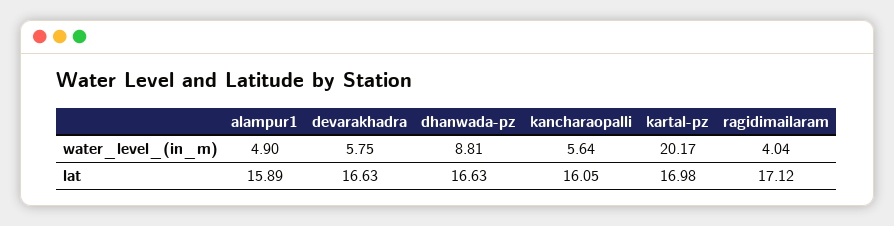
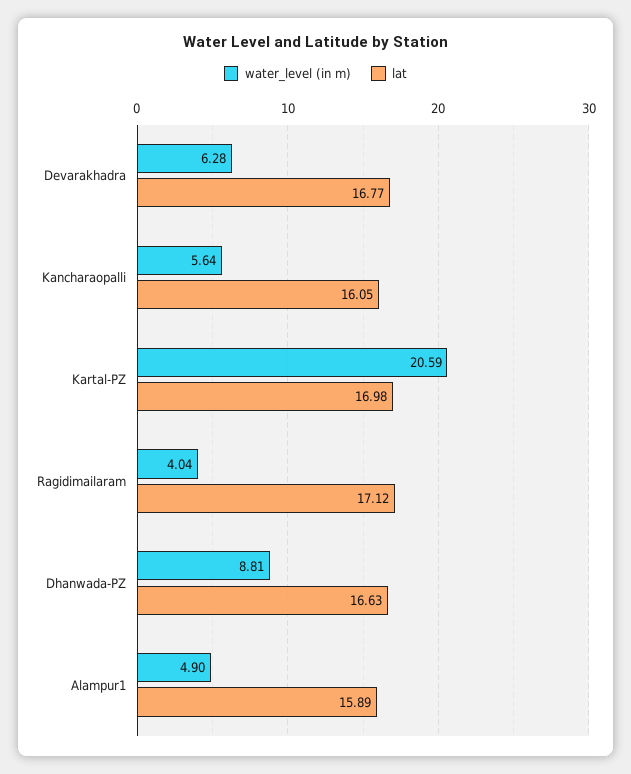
  {
    "water_level_(in_m)": {
      "alampur1": 4.9,
-     "devarakhadra": 5.75,
+     "devarakhadra": 6.28,
      "dhanwada-pz": 8.81,
      "kancharaopalli": 5.64,
-     "kartal-pz": 20.17,
+     "kartal-pz": 20.59,
      "ragidimailaram": 4.04
    },
    "lat": {
      "alampur1": 15.89,
-     "devarakhadra": 16.63,
+     "devarakhadra": 16.77,
      "dhanwada-pz": 16.63,
      "kancharaopalli": 16.05,
      "kartal-pz": 16.98,
      "ragidimailaram": 17.12
    }
  }

